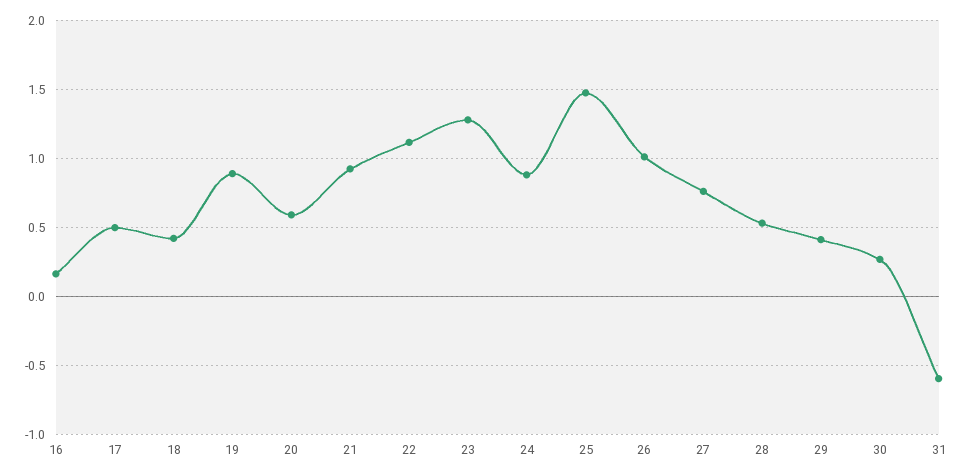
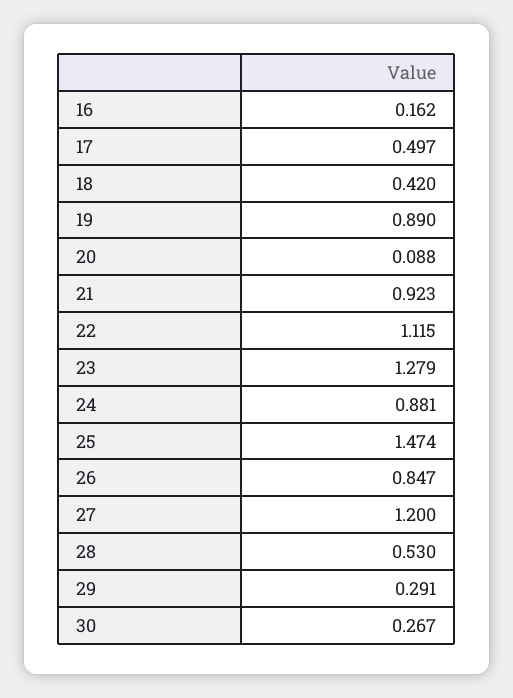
  {
    "16": 0.162,
    "17": 0.497,
    "18": 0.42,
    "19": 0.89,
-   "20": 0.6,
+   "20": 0.088,
    "21": 0.923,
    "22": 1.115,
    "23": 1.279,
    "24": 0.881,
    "25": 1.474,
-   "26": 1,
+   "26": 0.847,
-   "27": 0.75,
+   "27": 1.2,
    "28": 0.53,
-   "29": 0.4,
+   "29": 0.291,
-   "30": 0.267,
+   "30": 0.267
-   "31": -0.6
  }

